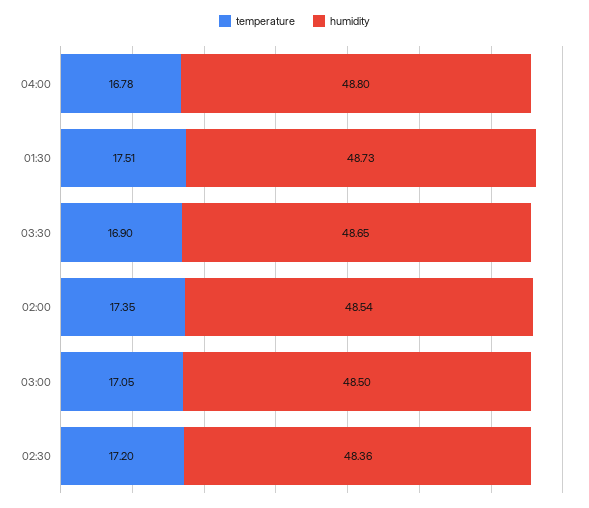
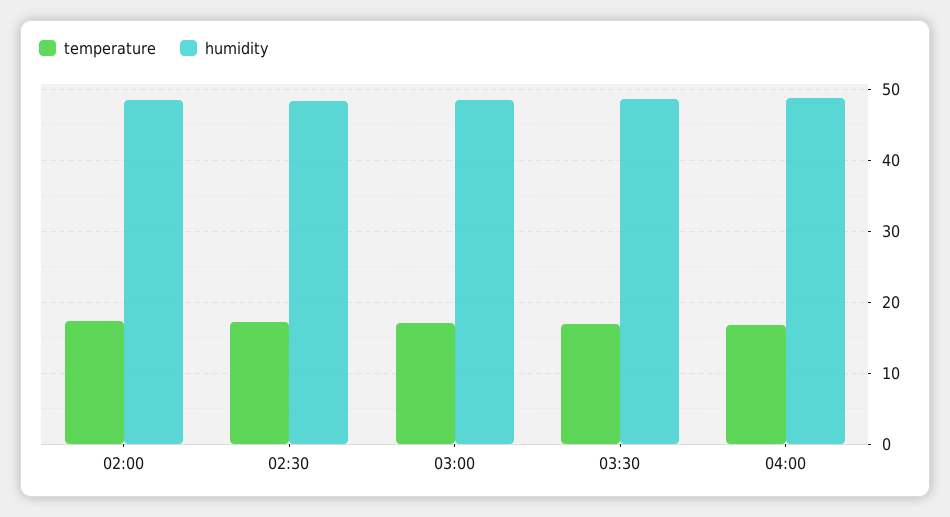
  {
    "temperature": {
      "04:00": 16.78,
-     "01:30": 17.51,
      "03:30": 16.9,
      "02:00": 17.35,
      "03:00": 17.05,
      "02:30": 17.2
    },
    "humidity": {
      "04:00": 48.8,
-     "01:30": 48.73,
      "03:30": 48.65,
      "02:00": 48.54,
      "03:00": 48.5,
      "02:30": 48.36
    }
  }

